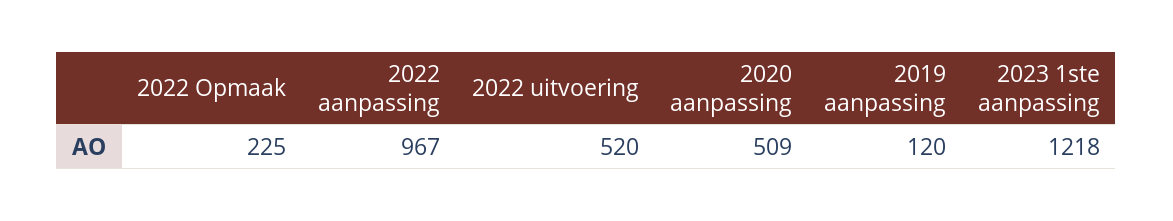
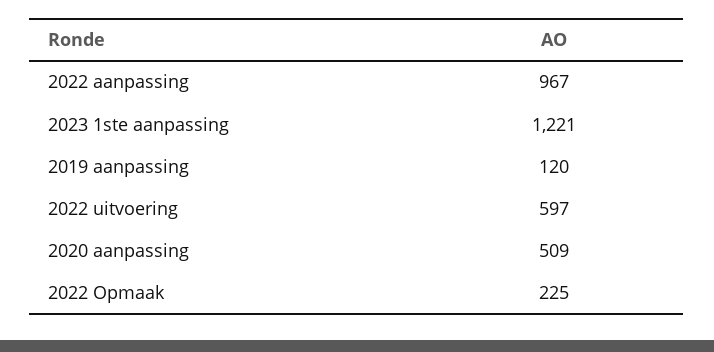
  {
    "2022 Opmaak": 225,
    "2022 aanpassing": 967,
-   "2022 uitvoering": 520,
+   "2022 uitvoering": 597,
    "2020 aanpassing": 509,
    "2019 aanpassing": 120,
-   "2023 1ste aanpassing": 1218
+   "2023 1ste aanpassing": 1221
  }

